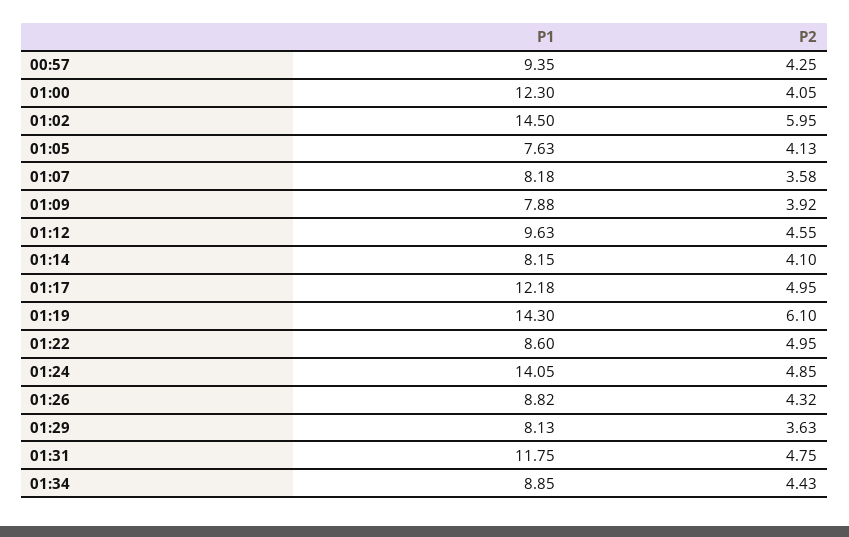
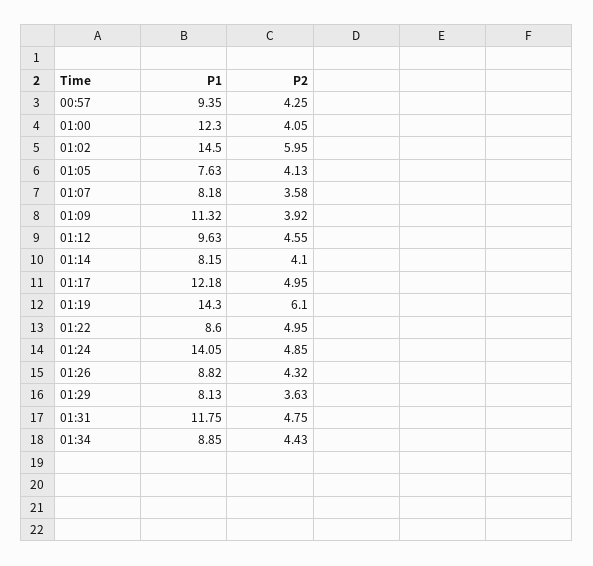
  {
    "P1": {
      "00:57": 9.35,
      "01:00": 12.3,
      "01:02": 14.5,
      "01:05": 7.63,
      "01:07": 8.18,
-     "01:09": 7.88,
+     "01:09": 11.32,
      "01:12": 9.63,
      "01:14": 8.15,
      "01:17": 12.18,
      "01:19": 14.3,
      "01:22": 8.6,
      "01:24": 14.05,
      "01:26": 8.82,
      "01:29": 8.13,
      "01:31": 11.75,
      "01:34": 8.85
    },
    "P2": {
      "00:57": 4.25,
      "01:00": 4.05,
      "01:02": 5.95,
      "01:05": 4.13,
      "01:07": 3.58,
      "01:09": 3.92,
      "01:12": 4.55,
      "01:14": 4.1,
      "01:17": 4.95,
      "01:19": 6.1,
      "01:22": 4.95,
      "01:24": 4.85,
      "01:26": 4.32,
      "01:29": 3.63,
      "01:31": 4.75,
      "01:34": 4.43
    }
  }

